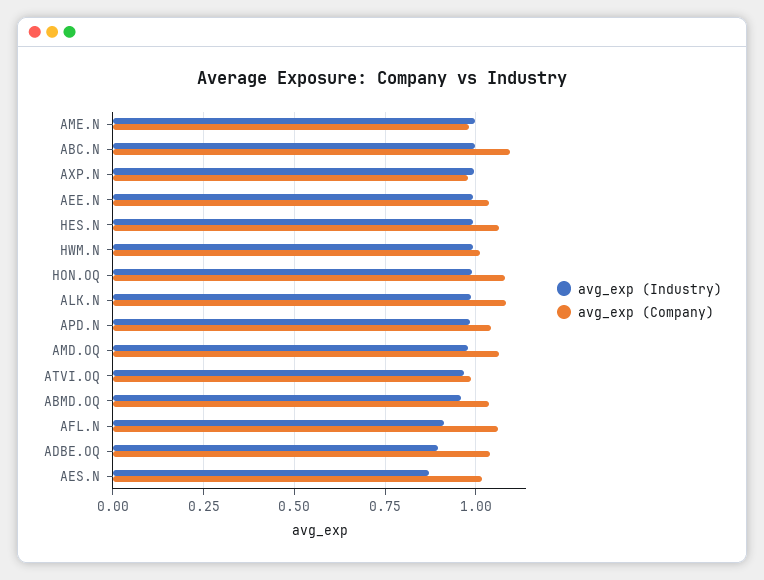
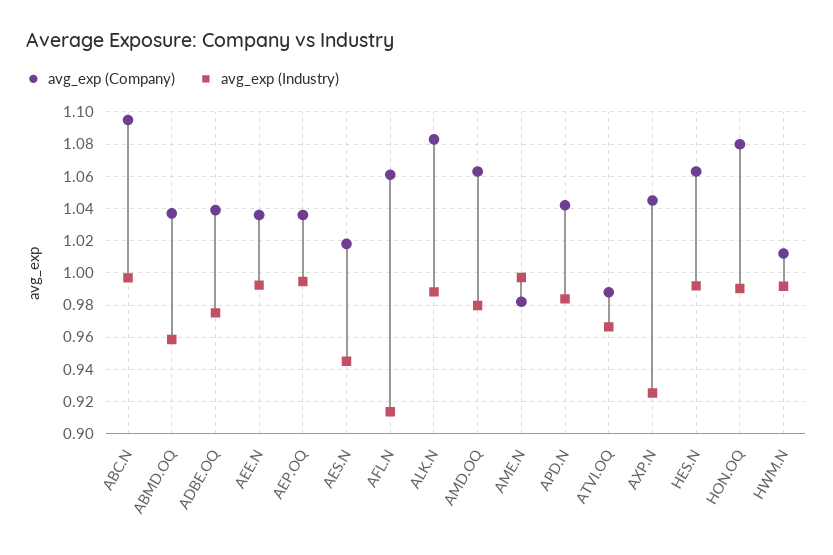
  {
    "avg_exp (Industry)": {
      "AME.N": 0.995,
      "ABC.N": 0.995,
-     "AXP.N": 1,
+     "AXP.N": 0.925,
      "AEE.N": 0.99,
      "HES.N": 0.99,
      "HWM.N": 0.99,
      "HON.OQ": 0.99,
      "ALK.N": 0.99,
      "APD.N": 0.985,
      "AMD.OQ": 0.98,
      "ATVI.OQ": 0.965,
      "ABMD.OQ": 0.96,
      "AFL.N": 0.915,
-     "ADBE.OQ": 0.9,
+     "ADBE.OQ": 0.975,
-     "AES.N": 0.875
+     "AES.N": 0.945,
+     "AEP.OQ": 0.995
    },
    "avg_exp (Company)": {
      "AME.N": 0.98,
      "ABC.N": 1.095,
-     "AXP.N": 0.975,
+     "AXP.N": 1.045,
      "AEE.N": 1.035,
      "HES.N": 1.065,
      "HWM.N": 1.01,
      "HON.OQ": 1.08,
      "ALK.N": 1.085,
      "APD.N": 1.04,
      "AMD.OQ": 1.065,
      "ATVI.OQ": 0.99,
      "ABMD.OQ": 1.035,
      "AFL.N": 1.06,
      "ADBE.OQ": 1.04,
-     "AES.N": 1.02
+     "AES.N": 1.02,
+     "AEP.OQ": 1.035
    }
  }

